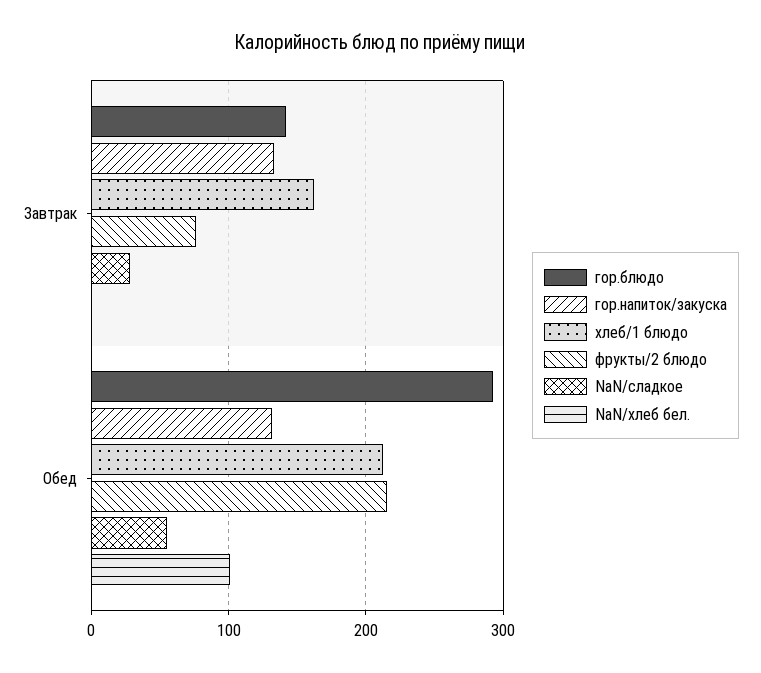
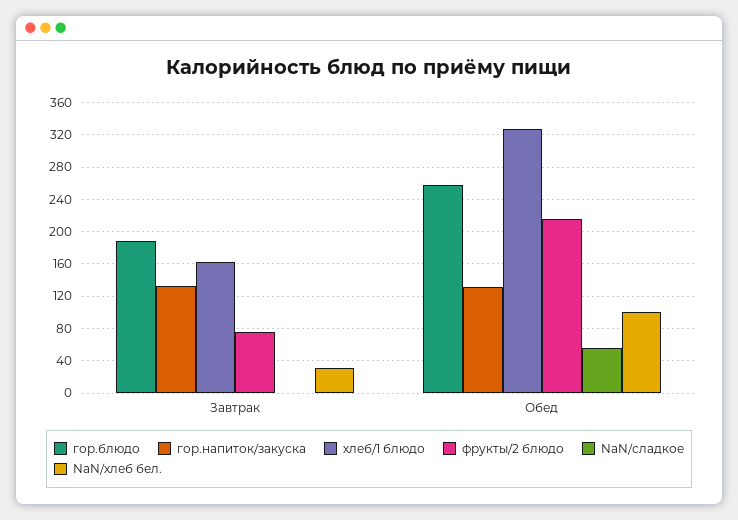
  {
    "гор.блюдо": {
-     "Завтрак": 140,
+     "Завтрак": 190,
-     "Обед": 290
+     "Обед": 260
    },
    "гор.напиток/закуска": {
      "Завтрак": 130,
      "Обед": 130
    },
    "хлеб/1 блюдо": {
      "Завтрак": 160,
-     "Обед": 210
+     "Обед": 330
    },
    "фрукты/2 блюдо": {
      "Завтрак": 80,
      "Обед": 220
    },
    "NaN/сладкое": {
-     "Завтрак": 30,
+     "Завтрак": 0,
      "Обед": 60
    },
    "NaN/хлеб бел.": {
-     "Завтрак": 0,
+     "Завтрак": 30,
      "Обед": 100
    }
  }

